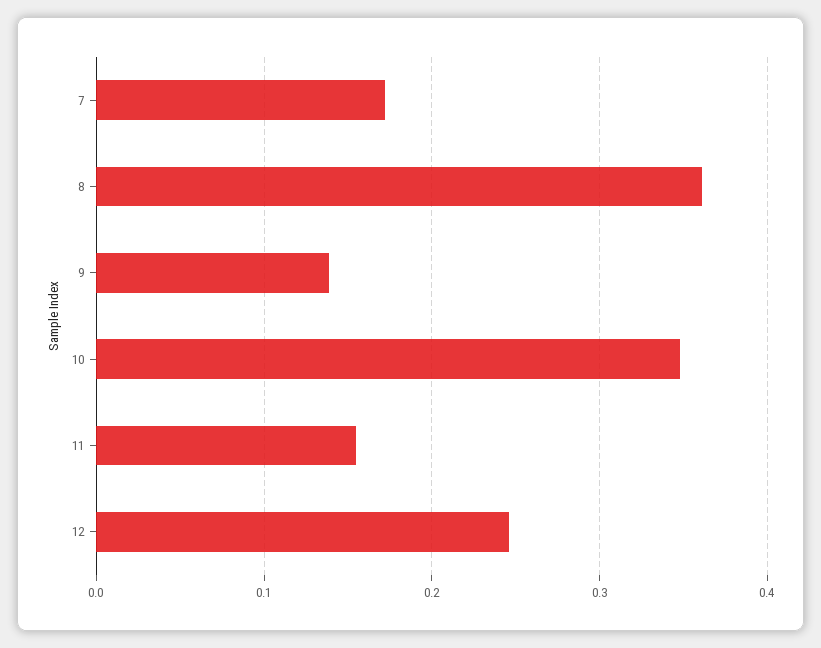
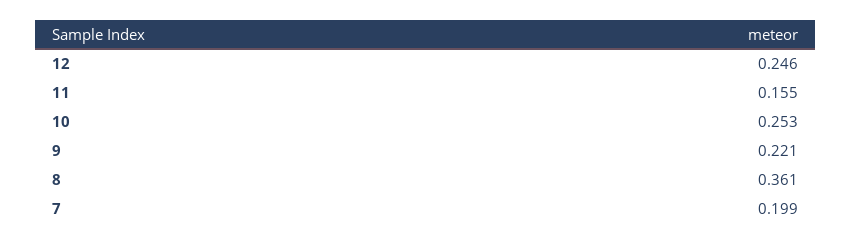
  {
-   "7": 0.17,
+   "7": 0.199,
    "8": 0.361,
-   "9": 0.14,
+   "9": 0.221,
-   "10": 0.35,
+   "10": 0.253,
    "11": 0.155,
    "12": 0.246
  }

